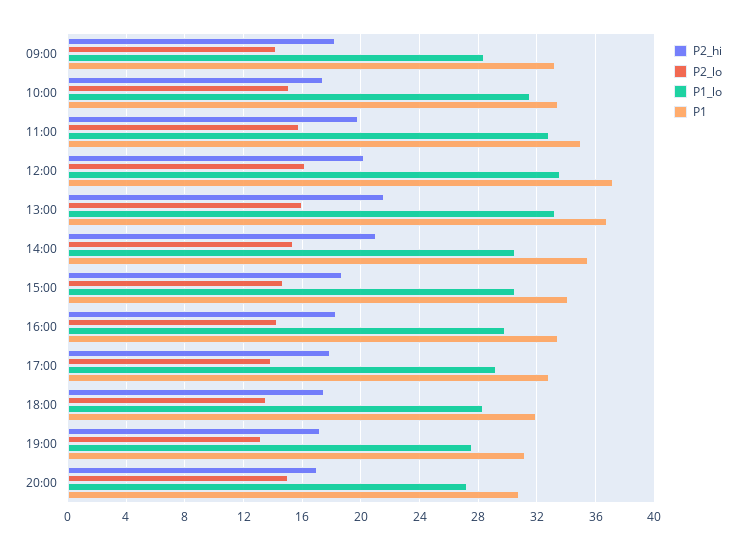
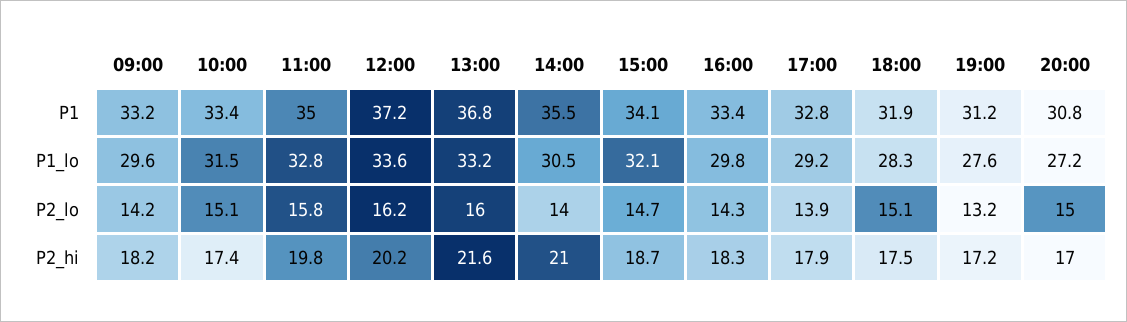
  {
    "P2_hi": {
      "09:00": 18.2,
      "10:00": 17.4,
      "11:00": 19.8,
      "12:00": 20.2,
      "13:00": 21.6,
      "14:00": 21,
      "15:00": 18.7,
      "16:00": 18.3,
      "17:00": 17.9,
      "18:00": 17.5,
      "19:00": 17.2,
      "20:00": 17
    },
    "P2_lo": {
      "09:00": 14.2,
      "10:00": 15.1,
      "11:00": 15.8,
      "12:00": 16.2,
      "13:00": 16,
-     "14:00": 15.5,
+     "14:00": 14,
      "15:00": 14.7,
      "16:00": 14.3,
      "17:00": 13.9,
-     "18:00": 13.5,
+     "18:00": 15.1,
      "19:00": 13.2,
      "20:00": 15
    },
    "P1_lo": {
-     "09:00": 28.5,
+     "09:00": 29.6,
      "10:00": 31.5,
      "11:00": 32.8,
      "12:00": 33.6,
      "13:00": 33.2,
      "14:00": 30.5,
-     "15:00": 30.5,
+     "15:00": 32.1,
      "16:00": 29.8,
      "17:00": 29.2,
      "18:00": 28.3,
      "19:00": 27.6,
      "20:00": 27.2
    },
    "P1": {
      "09:00": 33.2,
      "10:00": 33.4,
      "11:00": 35,
      "12:00": 37.2,
      "13:00": 36.8,
      "14:00": 35.5,
      "15:00": 34.1,
      "16:00": 33.4,
      "17:00": 32.8,
      "18:00": 31.9,
      "19:00": 31.2,
      "20:00": 30.8
    }
  }

